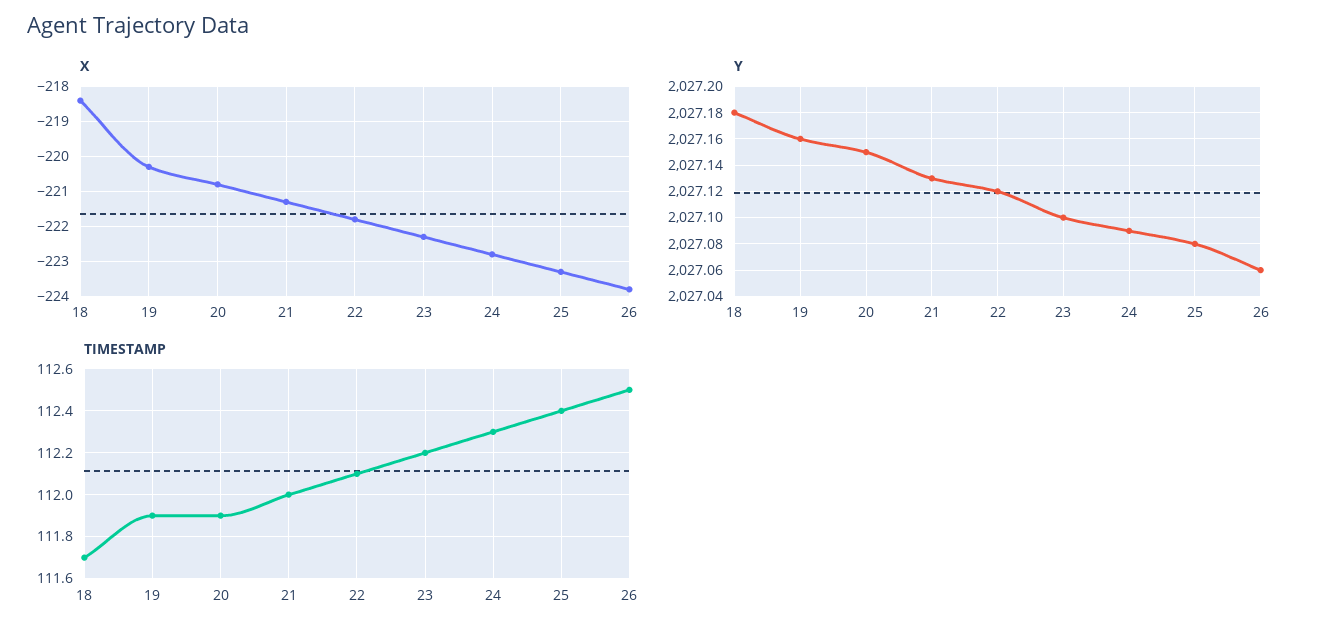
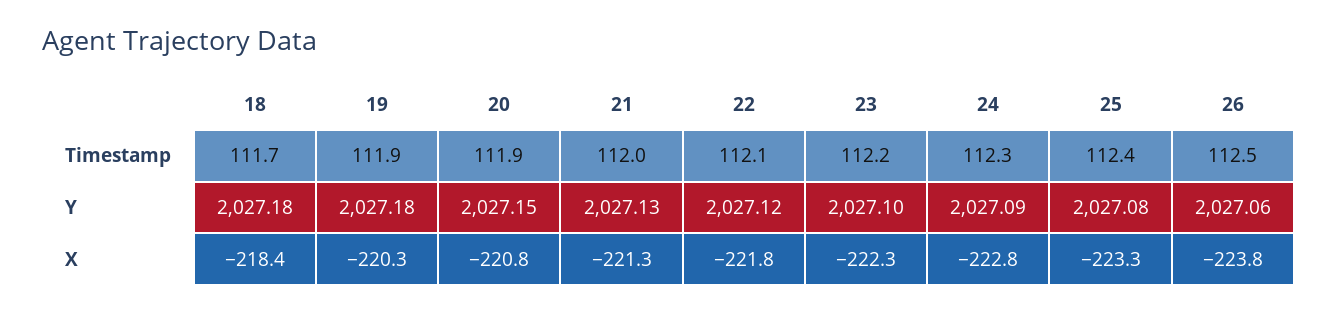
  {
    "X": {
      "18": -218.4,
      "19": -220.3,
      "20": -220.8,
      "21": -221.3,
      "22": -221.8,
      "23": -222.3,
      "24": -222.8,
      "25": -223.3,
      "26": -223.8
    },
    "Y": {
      "18": 2027.18,
-     "19": 2027.16,
+     "19": 2027.18,
      "20": 2027.15,
      "21": 2027.13,
      "22": 2027.12,
      "23": 2027.1,
      "24": 2027.09,
      "25": 2027.08,
      "26": 2027.06
    },
    "TIMESTAMP": {
      "18": 111.7,
      "19": 111.9,
      "20": 111.9,
      "21": 112,
      "22": 112.1,
      "23": 112.2,
      "24": 112.3,
      "25": 112.4,
      "26": 112.5
    }
  }

